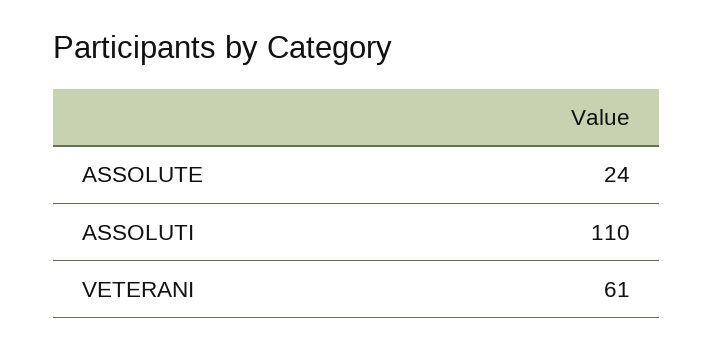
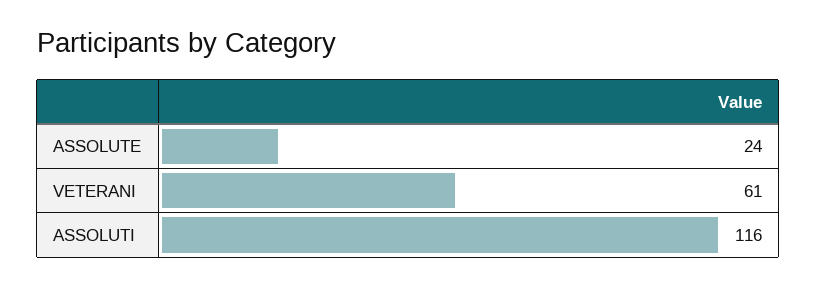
  {
    "ASSOLUTE": 24,
-   "ASSOLUTI": 110,
+   "ASSOLUTI": 116,
    "VETERANI": 61
  }

